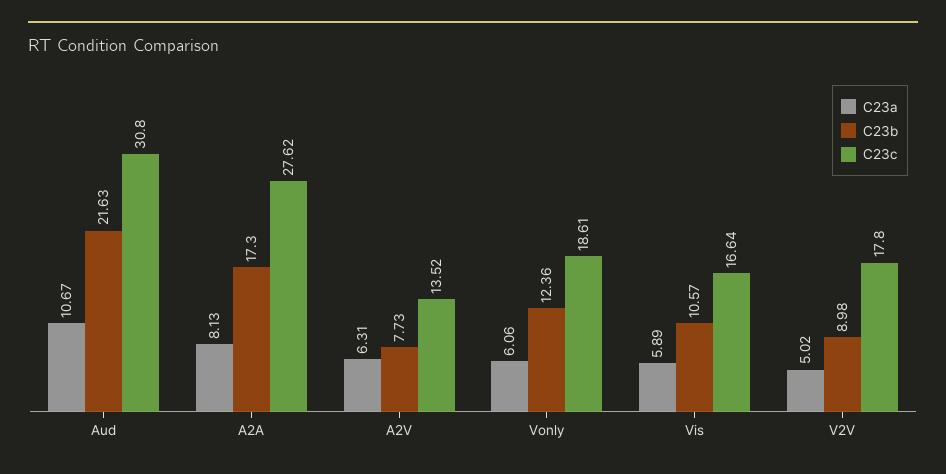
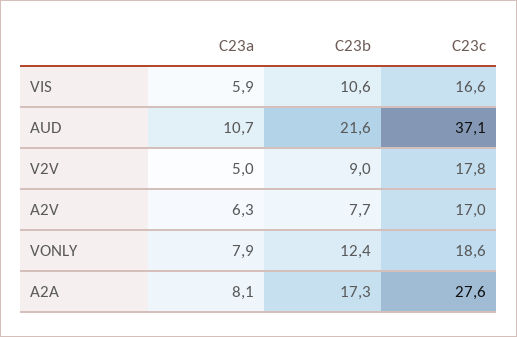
  {
    "C23a": {
      "Aud": 10.67,
      "A2A": 8.13,
      "A2V": 6.31,
-     "Vonly": 6.06,
+     "Vonly": 7.9,
      "Vis": 5.89,
      "V2V": 5.02
    },
    "C23b": {
      "Aud": 21.63,
      "A2A": 17.3,
      "A2V": 7.73,
      "Vonly": 12.36,
      "Vis": 10.57,
      "V2V": 8.98
    },
    "C23c": {
-     "Aud": 30.8,
+     "Aud": 37.1,
      "A2A": 27.62,
-     "A2V": 13.52,
+     "A2V": 17,
      "Vonly": 18.61,
      "Vis": 16.64,
      "V2V": 17.8
    }
  }

